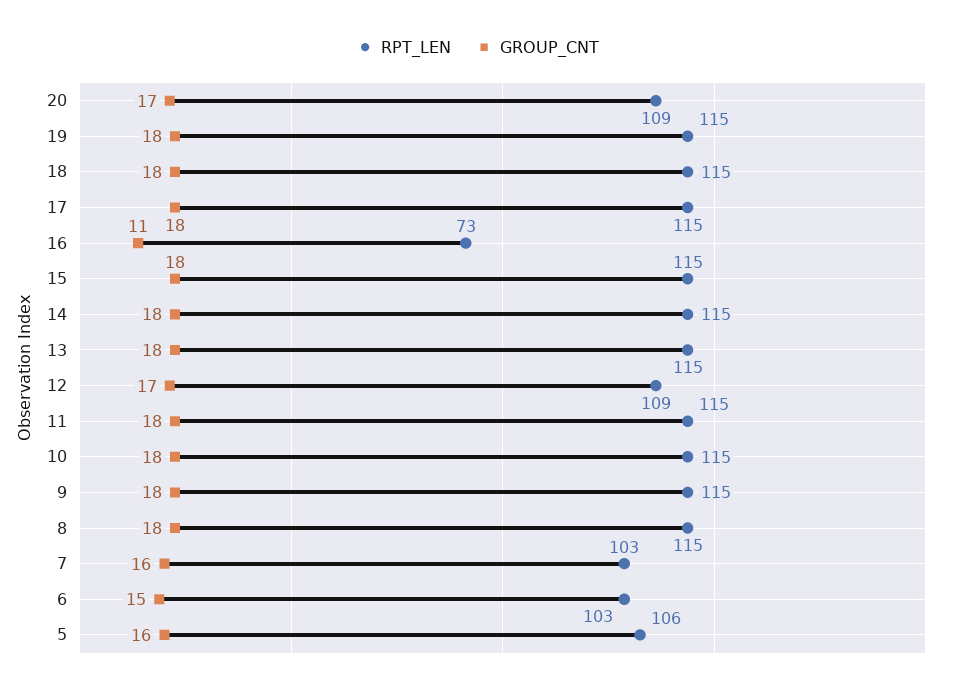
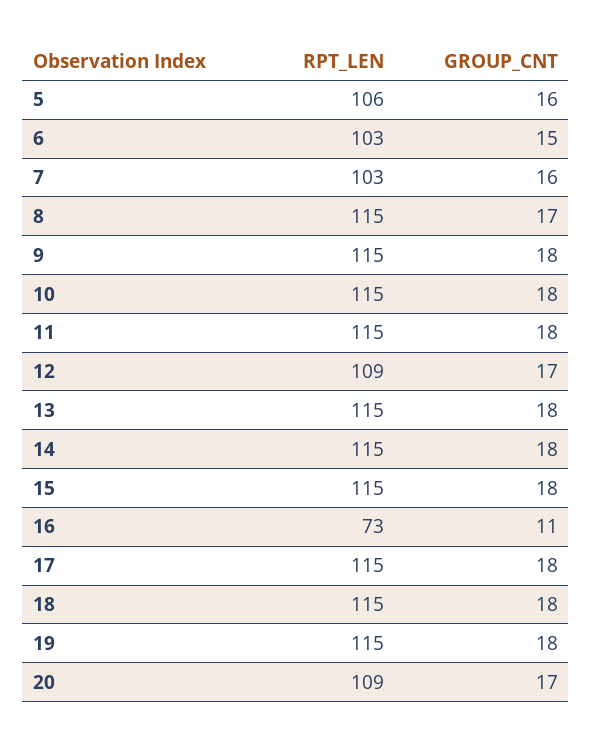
  {
    "RPT_LEN": {
      "20": 109,
      "19": 115,
      "18": 115,
      "17": 115,
      "16": 73,
      "15": 115,
      "14": 115,
      "13": 115,
      "12": 109,
      "11": 115,
      "10": 115,
      "9": 115,
      "8": 115,
      "7": 103,
      "6": 103,
      "5": 106
    },
    "GROUP_CNT": {
      "20": 17,
      "19": 18,
      "18": 18,
      "17": 18,
      "16": 11,
      "15": 18,
      "14": 18,
      "13": 18,
      "12": 17,
      "11": 18,
      "10": 18,
      "9": 18,
-     "8": 18,
+     "8": 17,
      "7": 16,
      "6": 15,
      "5": 16
    }
  }

